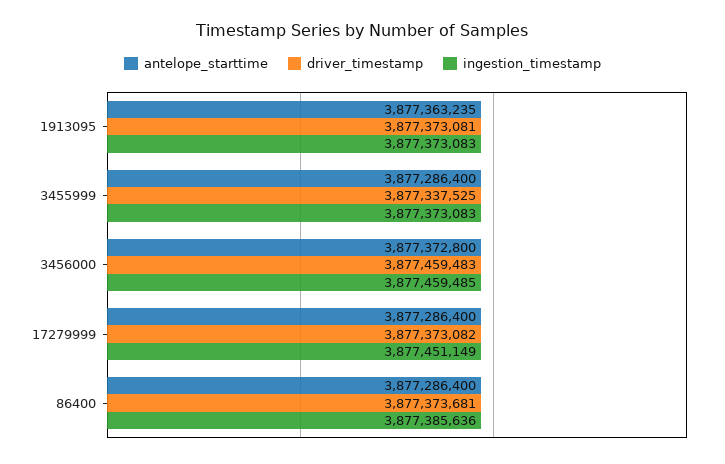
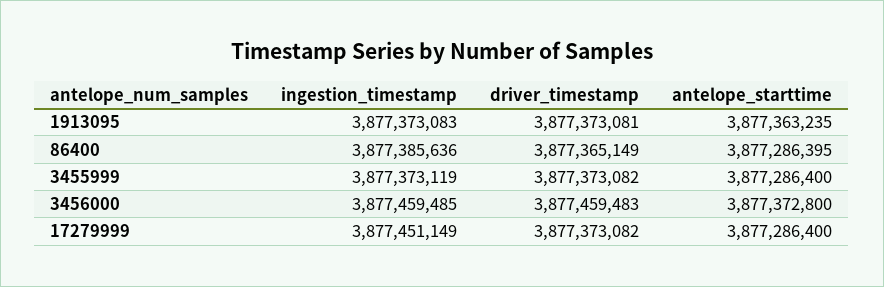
  {
    "antelope_starttime": {
      "1913095": 3877363235,
      "3455999": 3877286400,
      "3456000": 3877372800,
      "17279999": 3877286400,
-     "86400": 3877286400
+     "86400": 3877286395
    },
    "driver_timestamp": {
      "1913095": 3877373081,
-     "3455999": 3877337525,
+     "3455999": 3877373082,
      "3456000": 3877459483,
      "17279999": 3877373082,
-     "86400": 3877373681
+     "86400": 3877365149
    },
    "ingestion_timestamp": {
      "1913095": 3877373083,
-     "3455999": 3877373083,
+     "3455999": 3877373119,
      "3456000": 3877459485,
      "17279999": 3877451149,
      "86400": 3877385636
    }
  }

